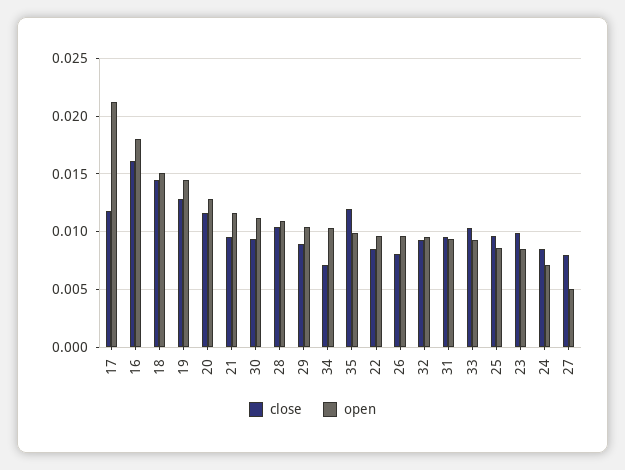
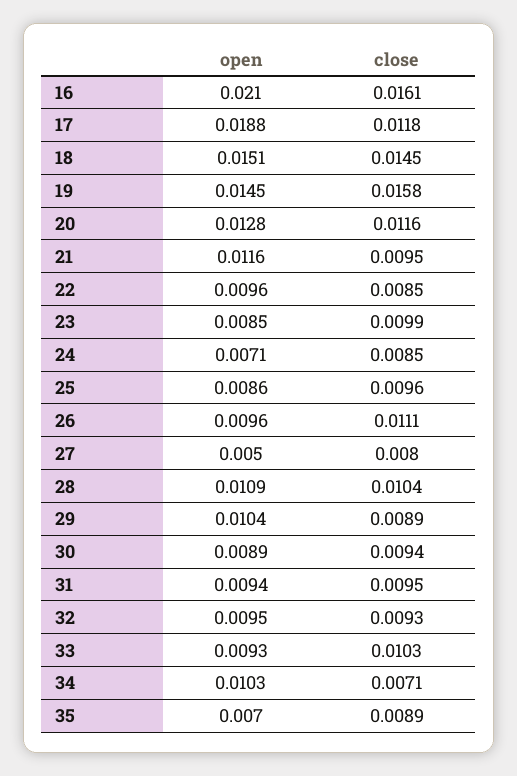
  {
    "close": {
      "17": 0.0118,
      "16": 0.0161,
      "18": 0.0145,
-     "19": 0.013,
+     "19": 0.0158,
      "20": 0.0116,
      "21": 0.0095,
      "30": 0.0094,
      "28": 0.0104,
      "29": 0.0089,
      "34": 0.0071,
-     "35": 0.012,
+     "35": 0.0089,
      "22": 0.0085,
-     "26": 0.008,
+     "26": 0.0111,
      "32": 0.0093,
      "31": 0.0095,
      "33": 0.0103,
      "25": 0.0096,
      "23": 0.0099,
      "24": 0.0085,
      "27": 0.008
    },
    "open": {
-     "17": 0.021,
+     "17": 0.0188,
-     "16": 0.018,
+     "16": 0.021,
      "18": 0.0151,
      "19": 0.0145,
      "20": 0.0128,
      "21": 0.0116,
-     "30": 0.011,
+     "30": 0.0089,
      "28": 0.0109,
      "29": 0.0104,
      "34": 0.0103,
-     "35": 0.01,
+     "35": 0.007,
      "22": 0.0096,
      "26": 0.0096,
      "32": 0.0095,
      "31": 0.0094,
      "33": 0.0093,
      "25": 0.0086,
      "23": 0.0085,
      "24": 0.0071,
      "27": 0.005
    }
  }

